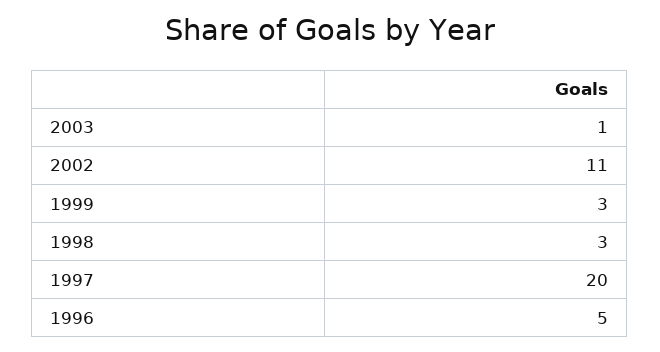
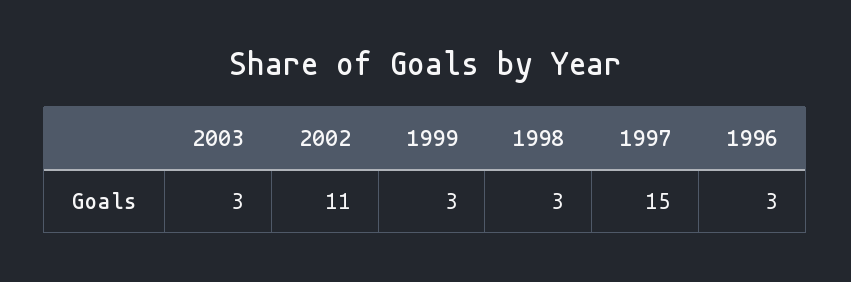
  {
-   "2003": 1,
+   "2003": 3,
    "2002": 11,
    "1999": 3,
    "1998": 3,
-   "1997": 20,
+   "1997": 15,
-   "1996": 5
+   "1996": 3
  }

